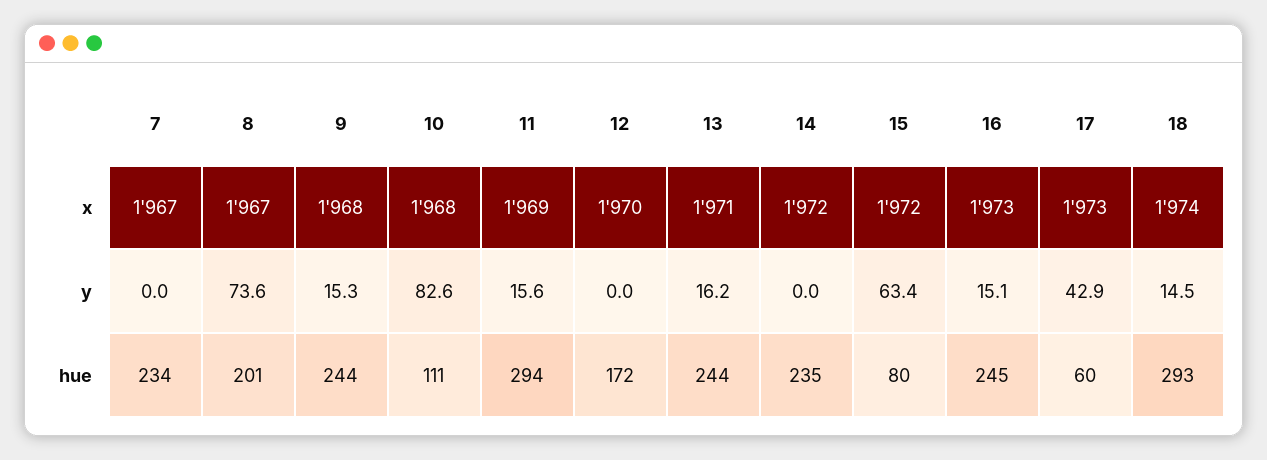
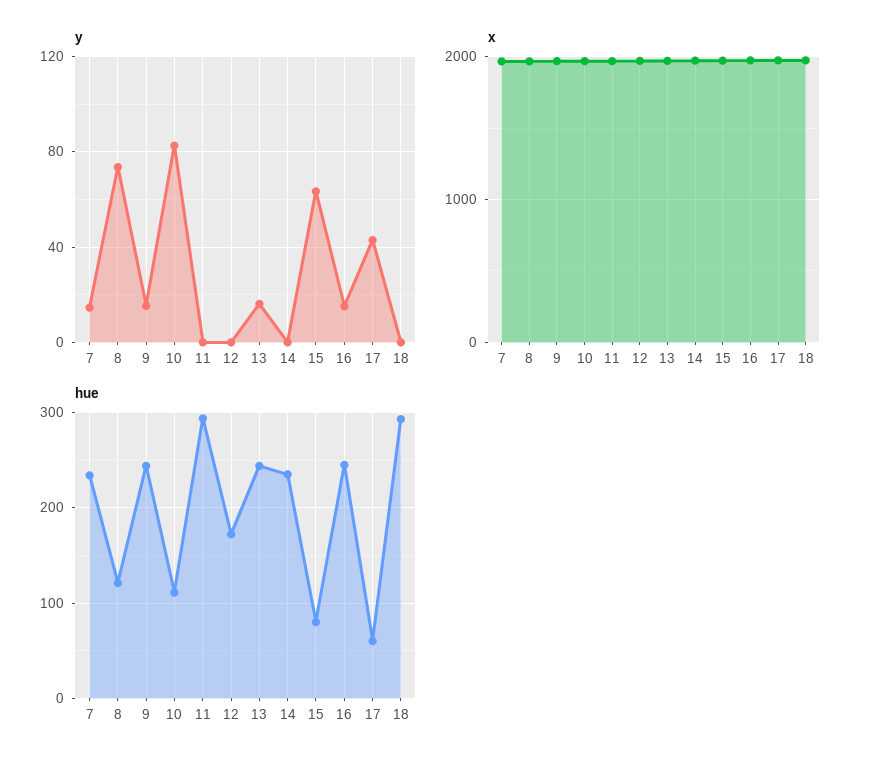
  {
    "x": {
      "7": 1967,
      "8": 1967,
      "9": 1968,
      "10": 1968,
      "11": 1969,
      "12": 1970,
      "13": 1971,
      "14": 1972,
      "15": 1972,
      "16": 1973,
      "17": 1973,
      "18": 1974
    },
    "y": {
-     "7": 0,
+     "7": 15,
      "8": 73.6,
      "9": 15.3,
      "10": 82.6,
-     "11": 15.6,
+     "11": 0,
      "12": 0,
      "13": 16.2,
      "14": 0,
      "15": 63.4,
      "16": 15.1,
      "17": 42.9,
-     "18": 14.5
+     "18": 0
    },
    "hue": {
      "7": 234,
-     "8": 201,
+     "8": 120,
      "9": 244,
      "10": 111,
      "11": 294,
      "12": 172,
      "13": 244,
      "14": 235,
      "15": 80,
      "16": 245,
      "17": 60,
      "18": 293
    }
  }

